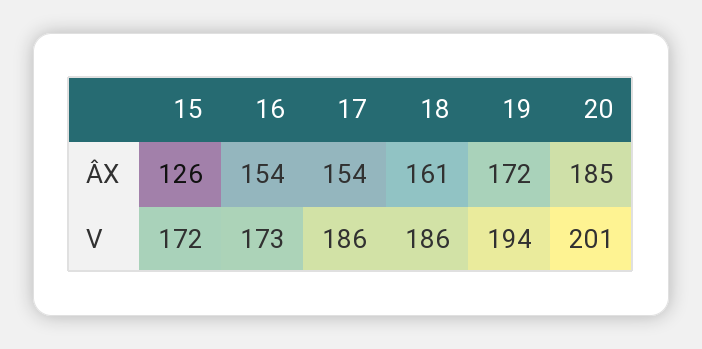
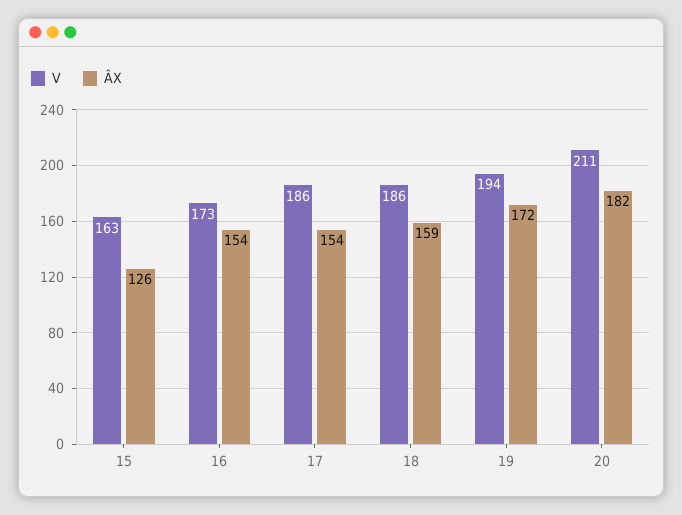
  {
    "ÂX": {
      "15": 126,
      "16": 154,
      "17": 154,
-     "18": 161,
+     "18": 159,
      "19": 172,
-     "20": 185
+     "20": 182
    },
    "V": {
-     "15": 172,
+     "15": 163,
      "16": 173,
      "17": 186,
      "18": 186,
      "19": 194,
-     "20": 201
+     "20": 211
    }
  }

